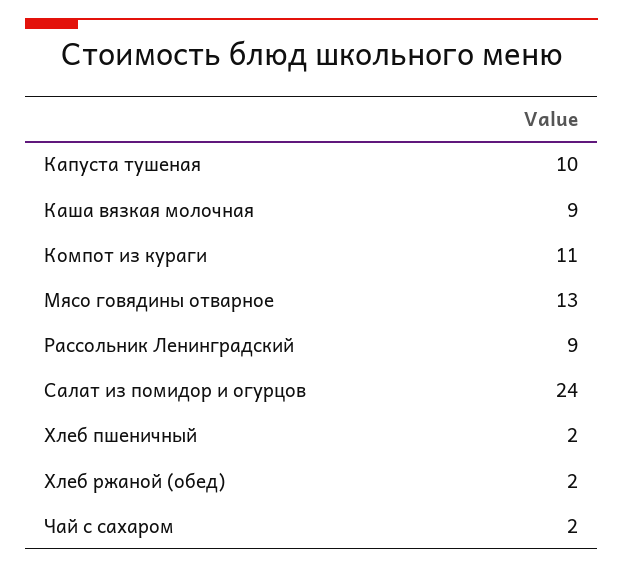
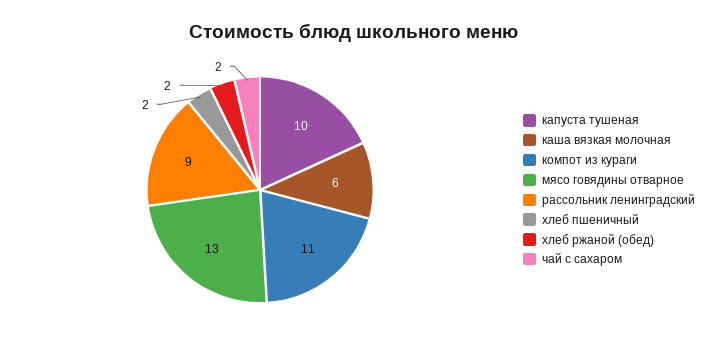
  {
    "Капуста тушеная": 10,
-   "Каша вязкая молочная": 9,
+   "Каша вязкая молочная": 6,
    "Компот из кураги": 11,
    "Мясо говядины отварное": 13,
    "Рассольник Ленинградский": 9,
-   "Салат из помидор и огурцов": 24,
    "Хлеб пшеничный": 2,
    "Хлеб ржаной (обед)": 2,
    "Чай с сахаром": 2
  }

